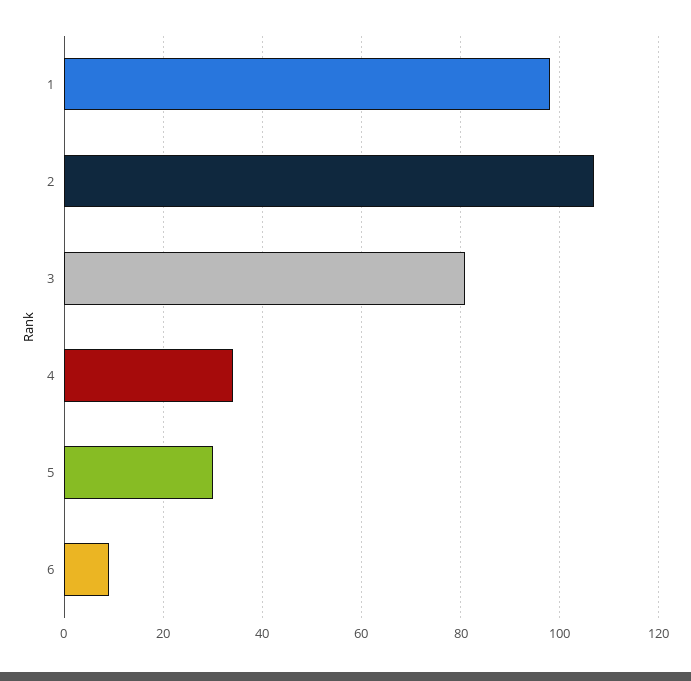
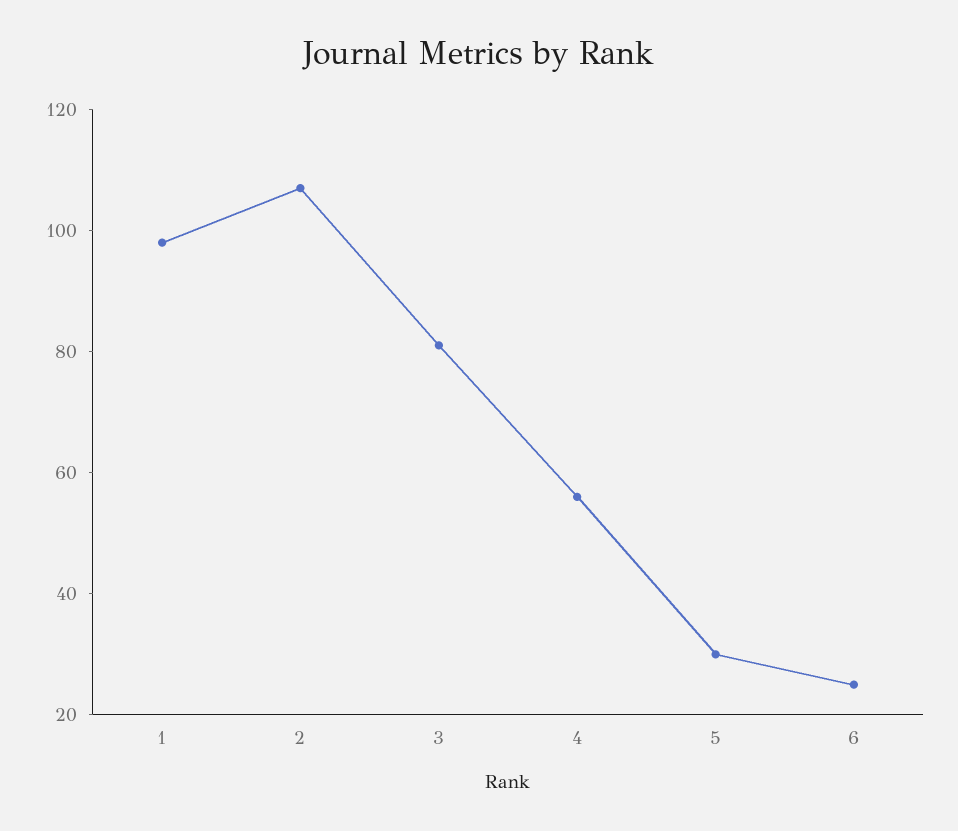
  {
    "1": 100,
    "2": 105,
    "3": 80,
-   "4": 35,
+   "4": 55,
    "5": 30,
-   "6": 10
+   "6": 25
  }

